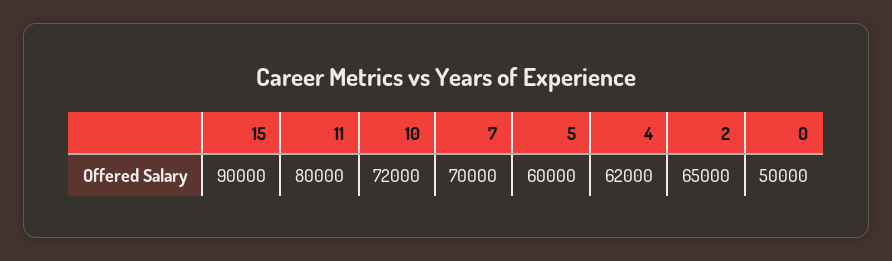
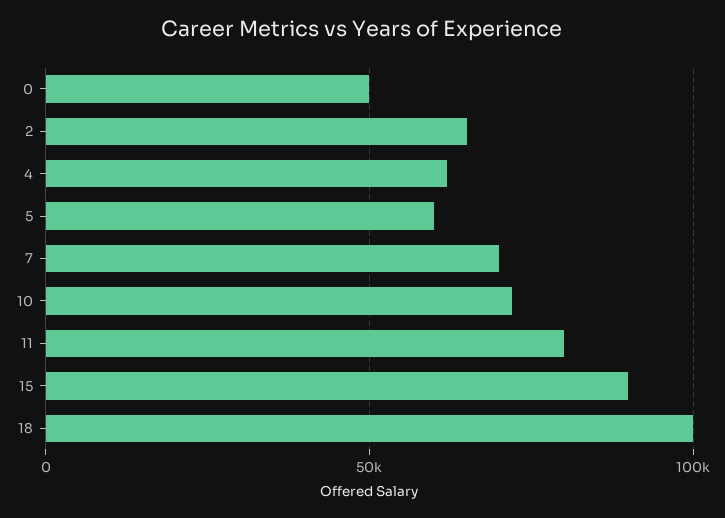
  {
    "15": 90000,
    "11": 80000,
    "10": 72000,
    "7": 70000,
    "5": 60000,
    "4": 62000,
    "2": 65000,
-   "0": 50000
+   "0": 50000,
+   "18": 100000
  }

